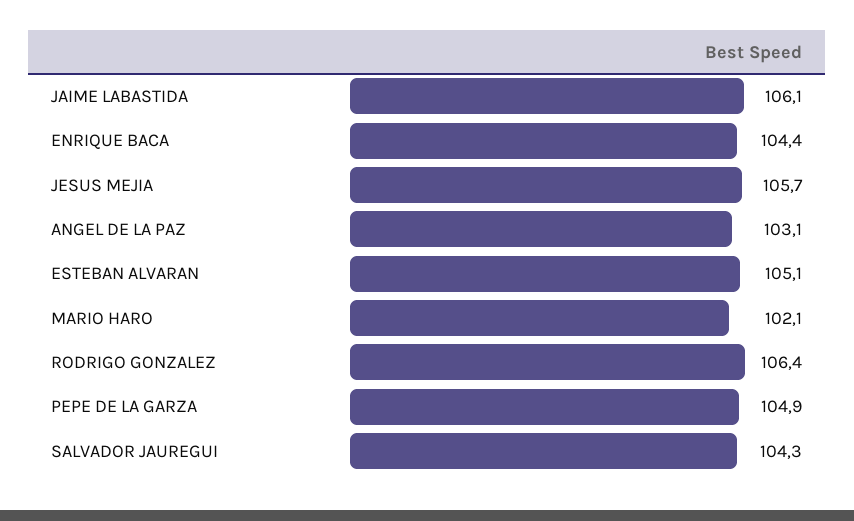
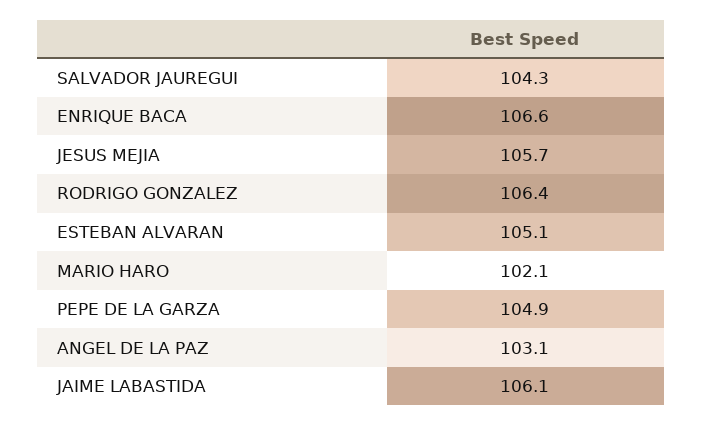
  {
    "JAIME LABASTIDA": 106.1,
-   "ENRIQUE BACA": 104.4,
+   "ENRIQUE BACA": 106.6,
    "JESUS MEJIA": 105.7,
    "ANGEL DE LA PAZ": 103.1,
    "ESTEBAN ALVARAN": 105.1,
    "MARIO HARO": 102.1,
    "RODRIGO GONZALEZ": 106.4,
    "PEPE DE LA GARZA": 104.9,
    "SALVADOR JAUREGUI": 104.3
  }

